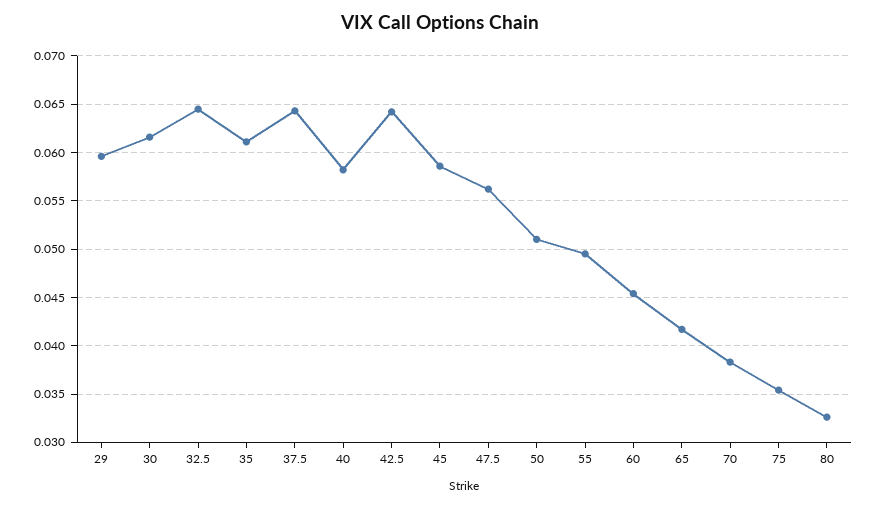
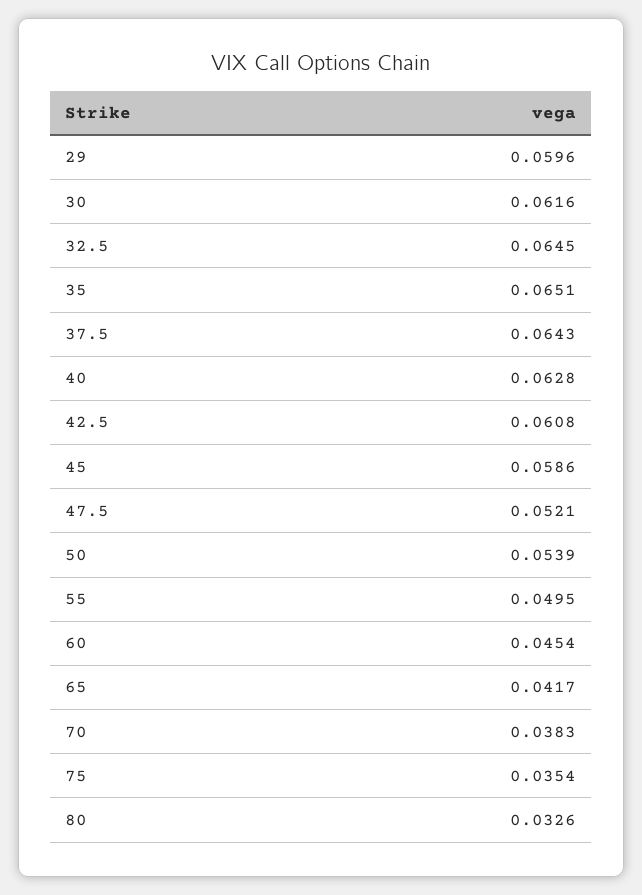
  {
    "29": 0.0596,
    "30": 0.0616,
    "32.5": 0.0645,
-   "35": 0.061,
+   "35": 0.0651,
    "37.5": 0.0643,
-   "40": 0.058,
+   "40": 0.0628,
-   "42.5": 0.064,
+   "42.5": 0.0608,
    "45": 0.0586,
-   "47.5": 0.056,
+   "47.5": 0.0521,
-   "50": 0.051,
+   "50": 0.0539,
    "55": 0.0495,
    "60": 0.0454,
    "65": 0.0417,
    "70": 0.0383,
    "75": 0.0354,
    "80": 0.0326
  }

